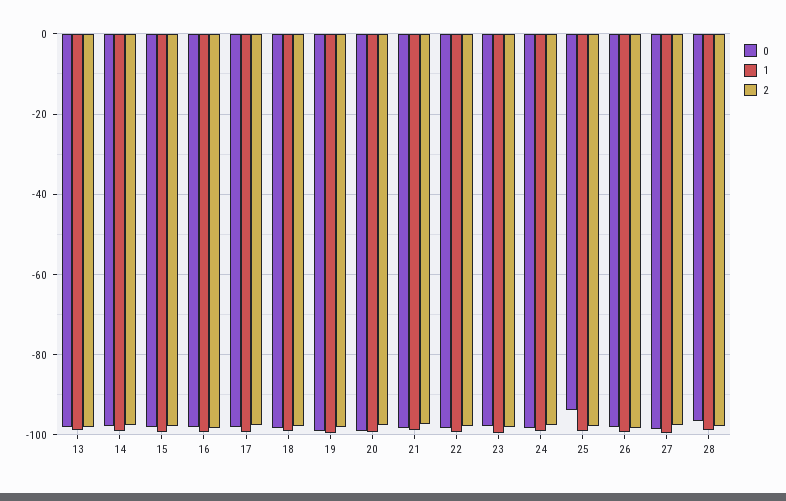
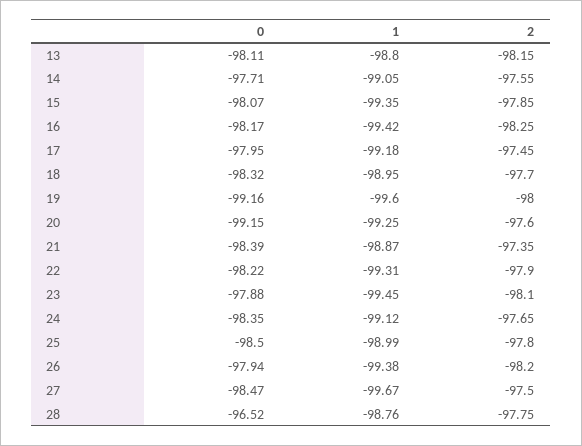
  {
    "0": {
      "13": -98.11,
      "14": -97.71,
      "15": -98.07,
      "16": -98.17,
      "17": -97.95,
      "18": -98.32,
      "19": -99.16,
      "20": -99.15,
      "21": -98.39,
      "22": -98.22,
      "23": -97.88,
      "24": -98.35,
-     "25": -94,
+     "25": -98.5,
      "26": -97.94,
      "27": -98.47,
      "28": -96.52
    },
    "1": {
      "13": -98.8,
      "14": -99.05,
      "15": -99.35,
      "16": -99.42,
      "17": -99.18,
      "18": -98.95,
      "19": -99.6,
      "20": -99.25,
      "21": -98.87,
      "22": -99.31,
      "23": -99.45,
      "24": -99.12,
      "25": -98.99,
      "26": -99.38,
      "27": -99.67,
      "28": -98.76
    },
    "2": {
      "13": -98.15,
      "14": -97.55,
      "15": -97.85,
      "16": -98.25,
      "17": -97.45,
      "18": -97.7,
      "19": -98,
      "20": -97.6,
      "21": -97.35,
      "22": -97.9,
      "23": -98.1,
      "24": -97.65,
      "25": -97.8,
      "26": -98.2,
      "27": -97.5,
      "28": -97.75
    }
  }

